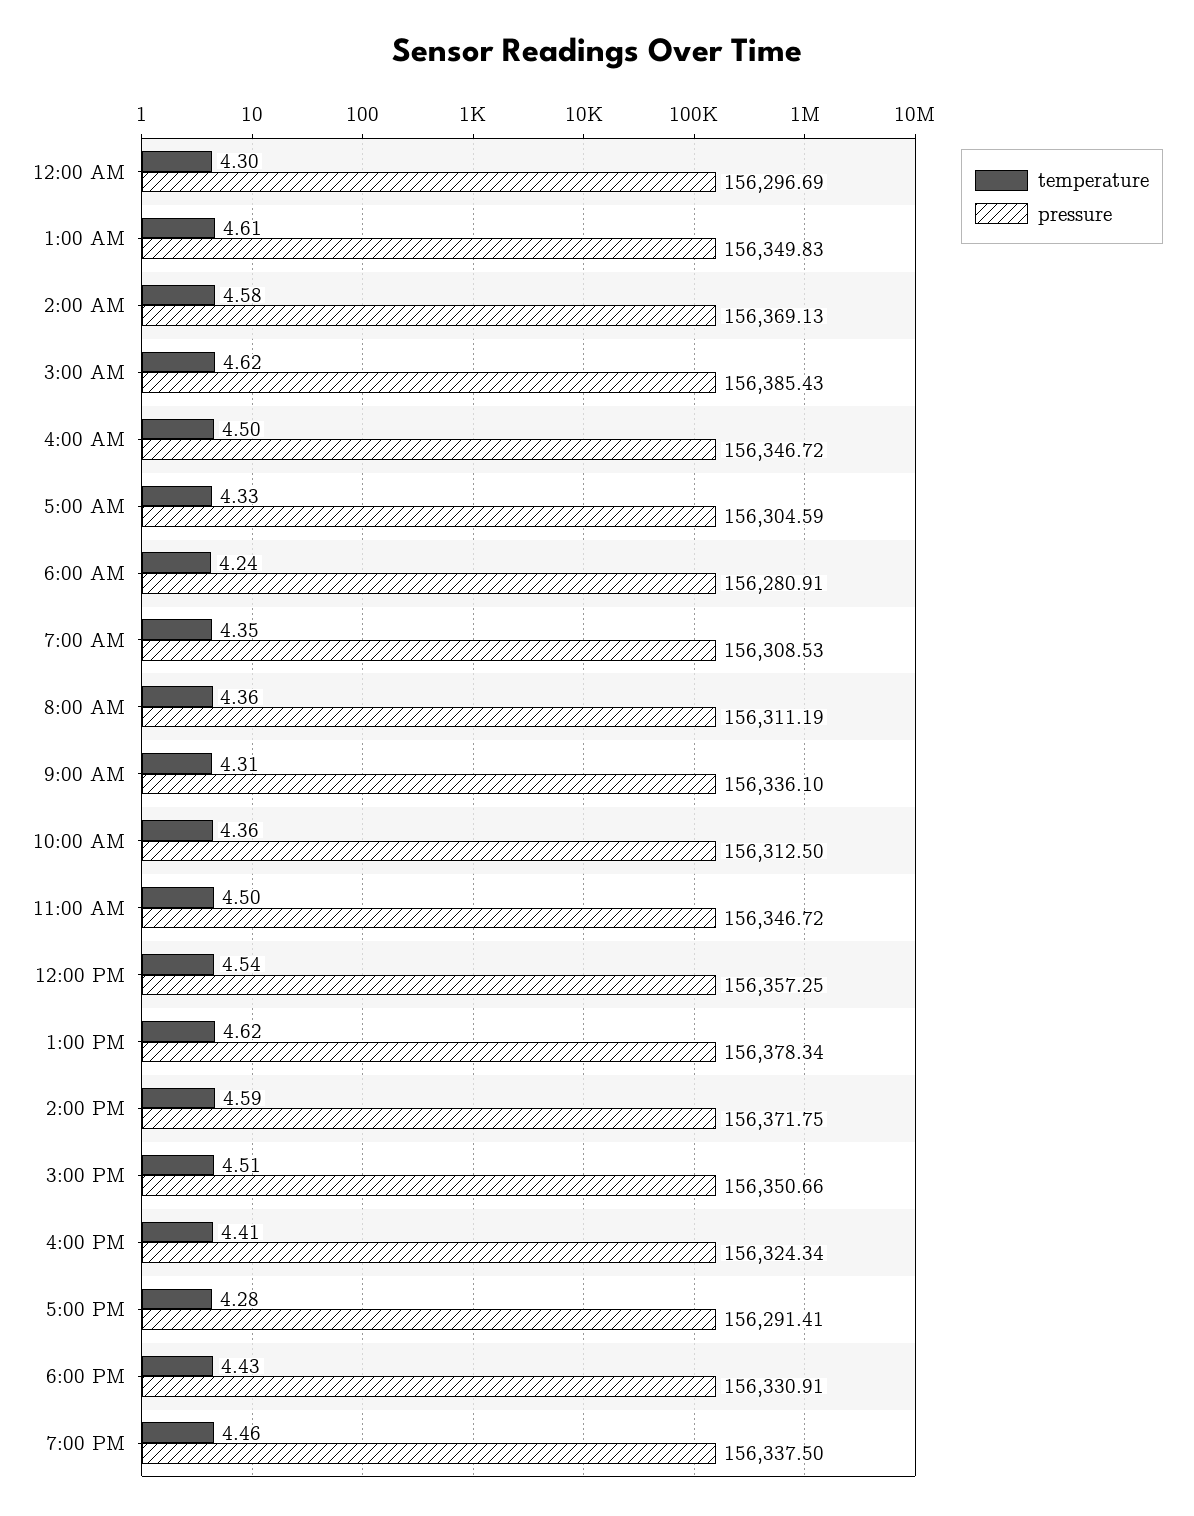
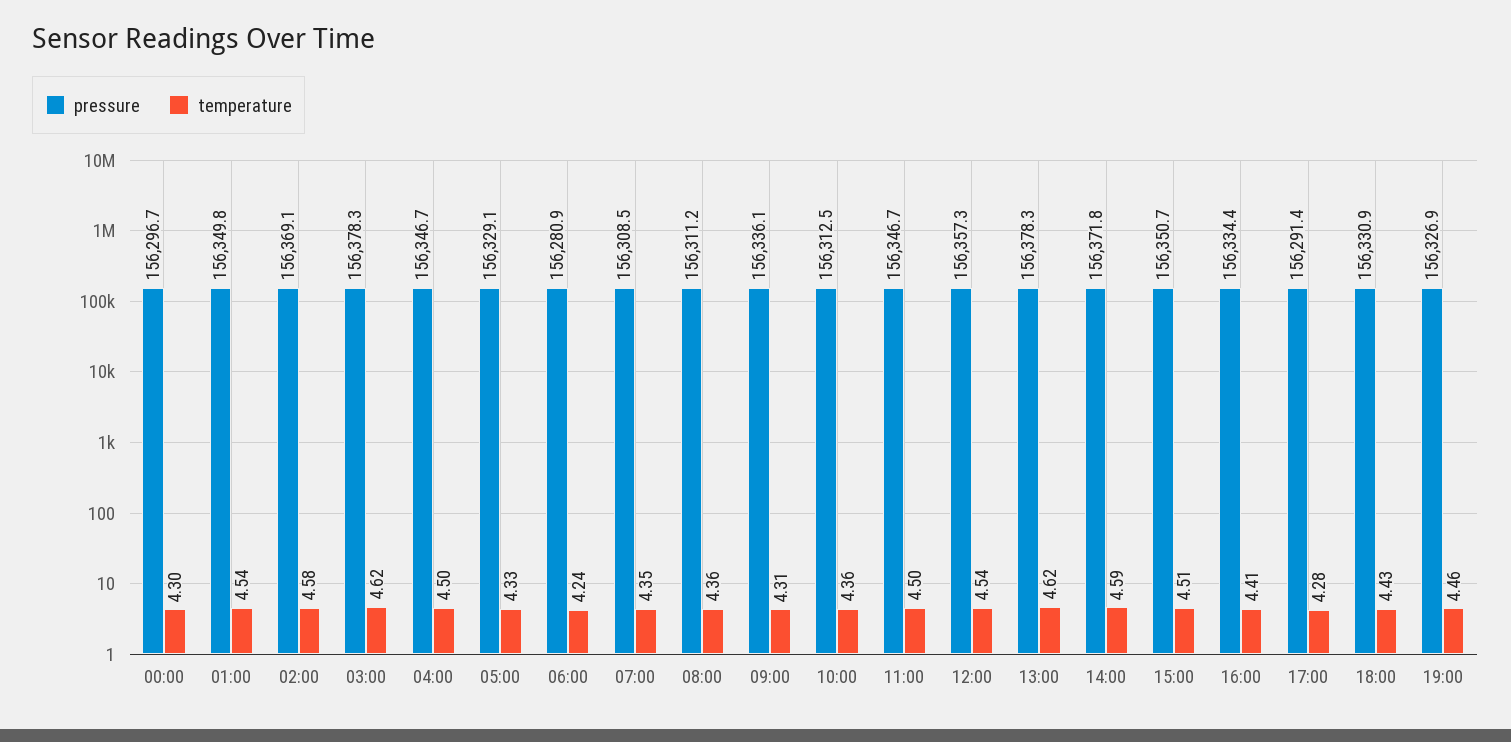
  {
    "temperature": {
      "12:00 AM": 4.3,
-     "1:00 AM": 4.61,
+     "1:00 AM": 4.54,
      "2:00 AM": 4.58,
      "3:00 AM": 4.62,
      "4:00 AM": 4.5,
      "5:00 AM": 4.33,
      "6:00 AM": 4.24,
      "7:00 AM": 4.35,
      "8:00 AM": 4.36,
      "9:00 AM": 4.31,
      "10:00 AM": 4.36,
      "11:00 AM": 4.5,
      "12:00 PM": 4.54,
      "1:00 PM": 4.62,
      "2:00 PM": 4.59,
      "3:00 PM": 4.51,
      "4:00 PM": 4.41,
      "5:00 PM": 4.28,
      "6:00 PM": 4.43,
      "7:00 PM": 4.46
    },
    "pressure": {
      "12:00 AM": 156296.69,
      "1:00 AM": 156349.83,
      "2:00 AM": 156369.13,
-     "3:00 AM": 156385.43,
+     "3:00 AM": 156378.3,
      "4:00 AM": 156346.72,
-     "5:00 AM": 156304.59,
+     "5:00 AM": 156329.1,
      "6:00 AM": 156280.91,
      "7:00 AM": 156308.53,
      "8:00 AM": 156311.19,
      "9:00 AM": 156336.1,
      "10:00 AM": 156312.5,
      "11:00 AM": 156346.72,
      "12:00 PM": 156357.25,
      "1:00 PM": 156378.34,
      "2:00 PM": 156371.75,
      "3:00 PM": 156350.66,
-     "4:00 PM": 156324.34,
+     "4:00 PM": 156334.4,
      "5:00 PM": 156291.41,
      "6:00 PM": 156330.91,
-     "7:00 PM": 156337.5
+     "7:00 PM": 156326.9
    }
  }

